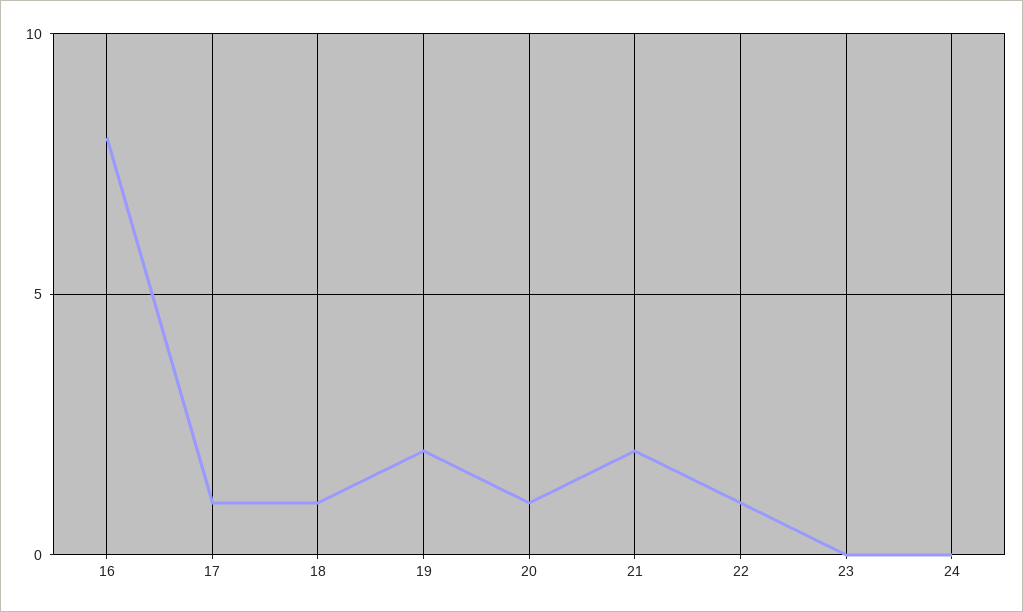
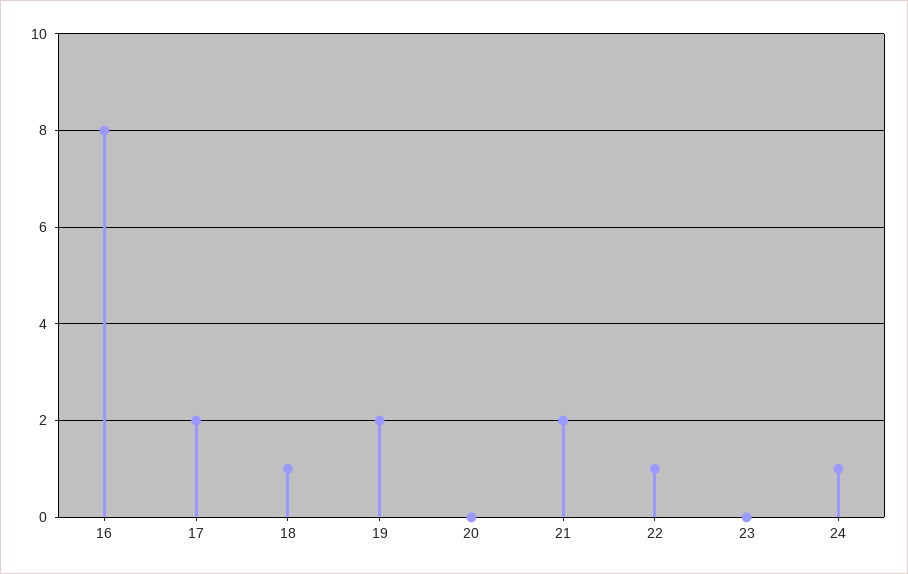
  {
    "16": 8,
-   "17": 1,
+   "17": 2,
    "18": 1,
    "19": 2,
-   "20": 1,
+   "20": 0,
    "21": 2,
    "22": 1,
    "23": 0,
-   "24": 0
+   "24": 1
  }

